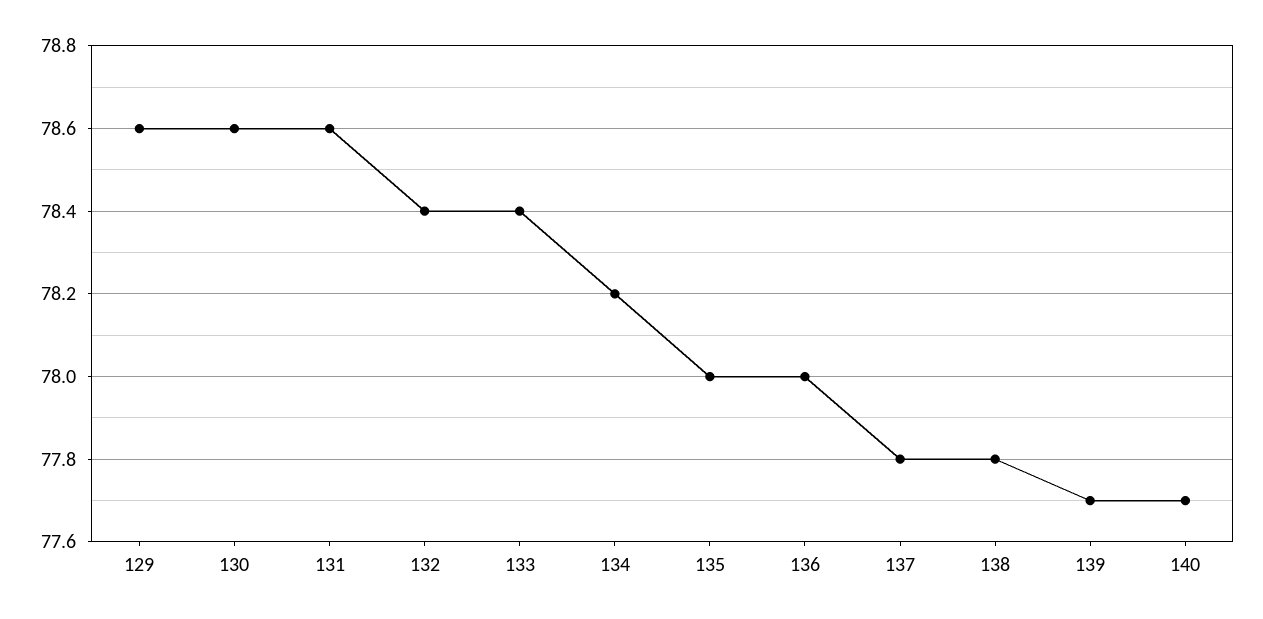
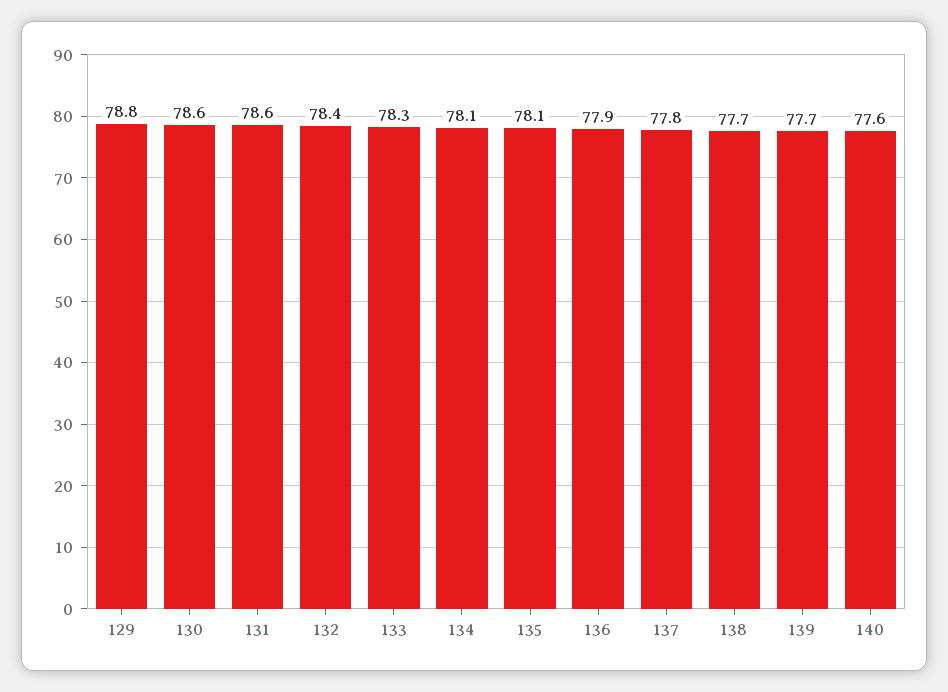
  {
-   "129": 78.6,
+   "129": 78.8,
    "130": 78.6,
    "131": 78.6,
    "132": 78.4,
-   "133": 78.4,
+   "133": 78.3,
-   "134": 78.2,
+   "134": 78.1,
-   "135": 78,
+   "135": 78.1,
-   "136": 78,
+   "136": 77.9,
    "137": 77.8,
-   "138": 77.8,
+   "138": 77.7,
    "139": 77.7,
-   "140": 77.7
+   "140": 77.6
  }

